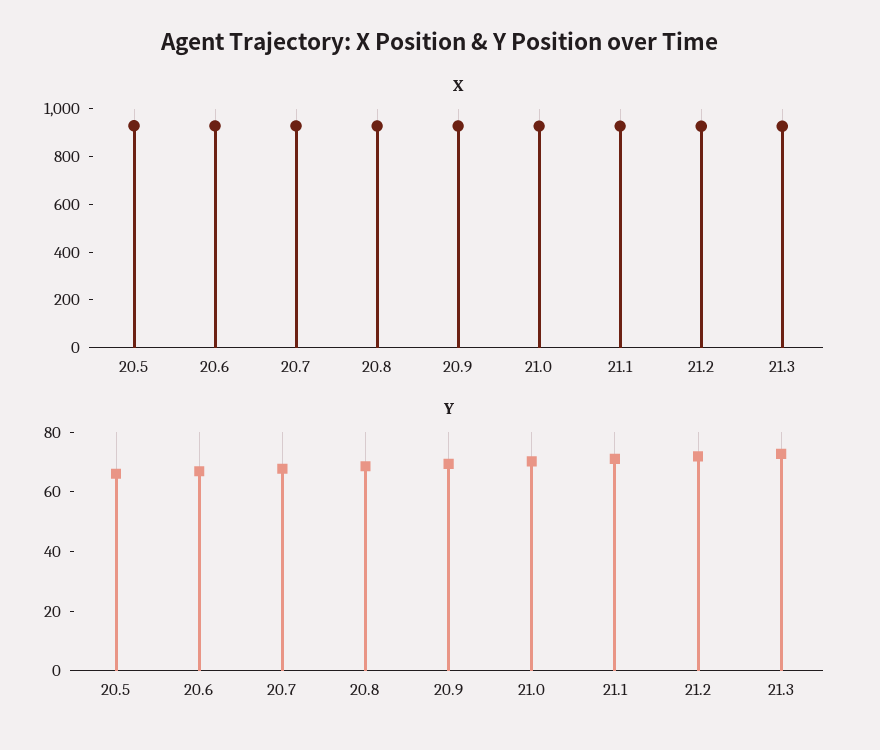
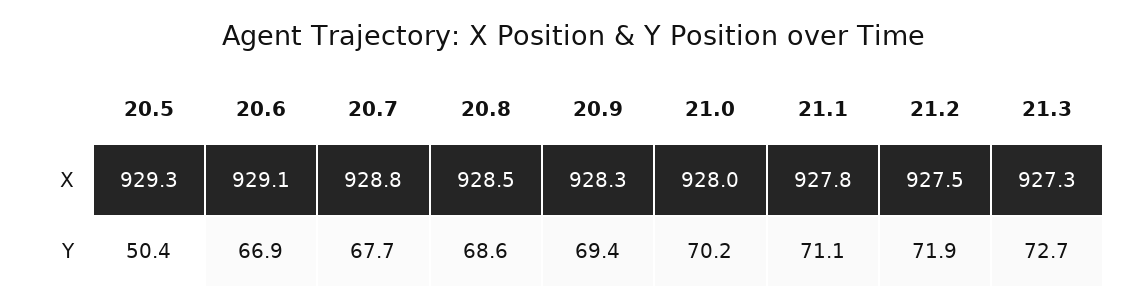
  {
    "X": {
      "20.5": 929.3,
      "20.6": 929.1,
      "20.7": 928.8,
      "20.8": 928.5,
      "20.9": 928.3,
      "21.0": 928,
      "21.1": 927.8,
      "21.2": 927.5,
      "21.3": 927.3
    },
    "Y": {
-     "20.5": 65,
+     "20.5": 50.4,
      "20.6": 66.9,
      "20.7": 67.7,
      "20.8": 68.6,
      "20.9": 69.4,
      "21.0": 70.2,
      "21.1": 71.1,
      "21.2": 71.9,
      "21.3": 72.7
    }
  }

